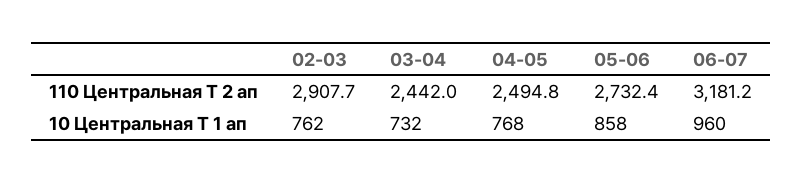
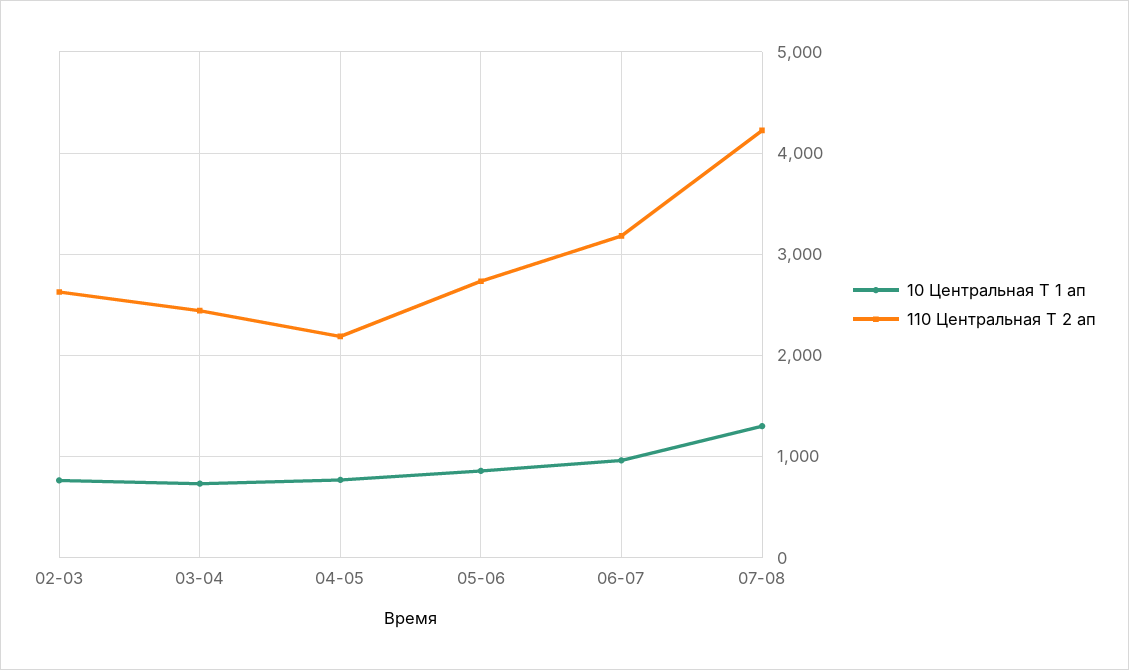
  {
    "110 Центральная Т 2 ап": {
-     "02-03": 2907.7,
+     "02-03": 2600,
      "03-04": 2442,
-     "04-05": 2494.8,
+     "04-05": 2200,
      "05-06": 2732.4,
-     "06-07": 3181.2
+     "06-07": 3181.2,
+     "07-08": 4200
    },
    "10 Центральная Т 1 ап": {
      "02-03": 762,
      "03-04": 732,
      "04-05": 768,
      "05-06": 858,
-     "06-07": 960
+     "06-07": 960,
+     "07-08": 1300
    }
  }

